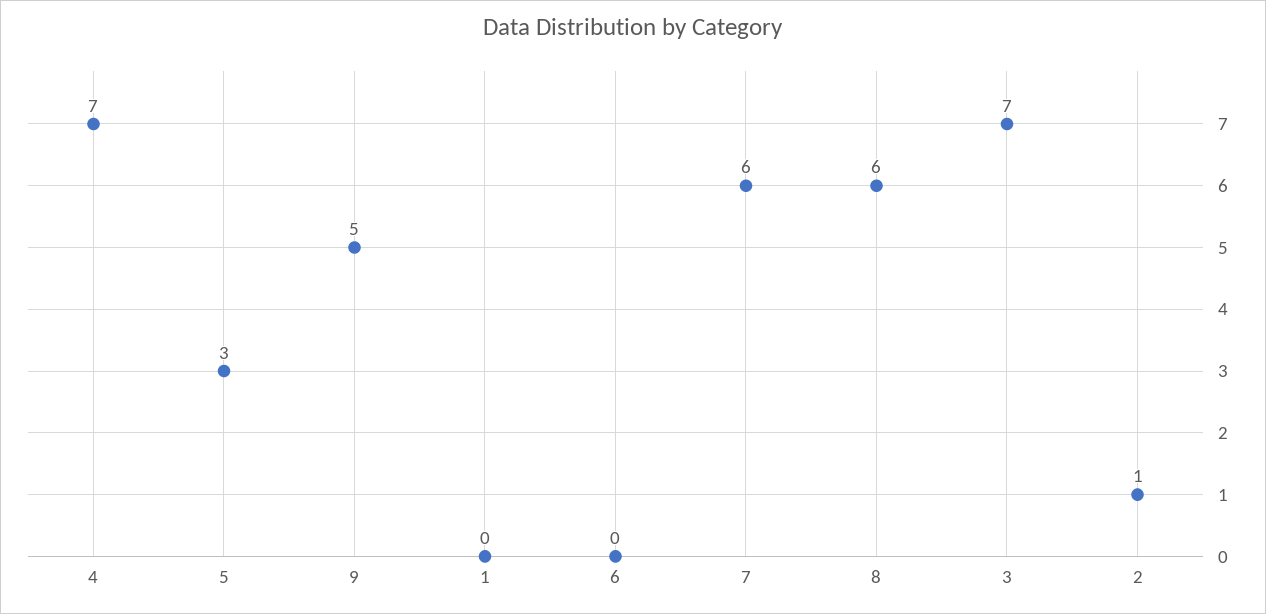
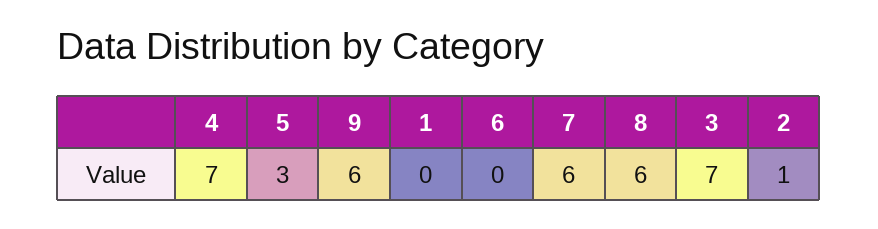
  {
    "4": 7,
    "5": 3,
-   "9": 5,
+   "9": 6,
    "1": 0,
    "6": 0,
    "7": 6,
    "8": 6,
    "3": 7,
    "2": 1
  }

